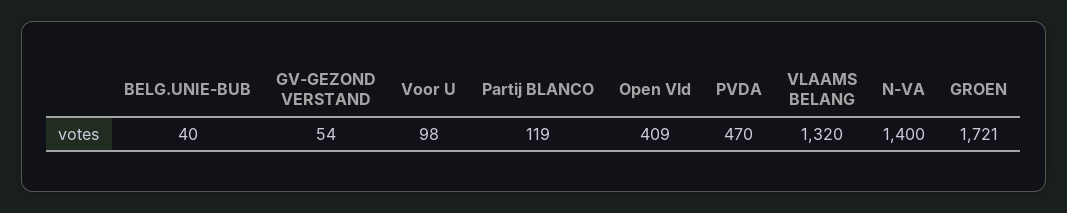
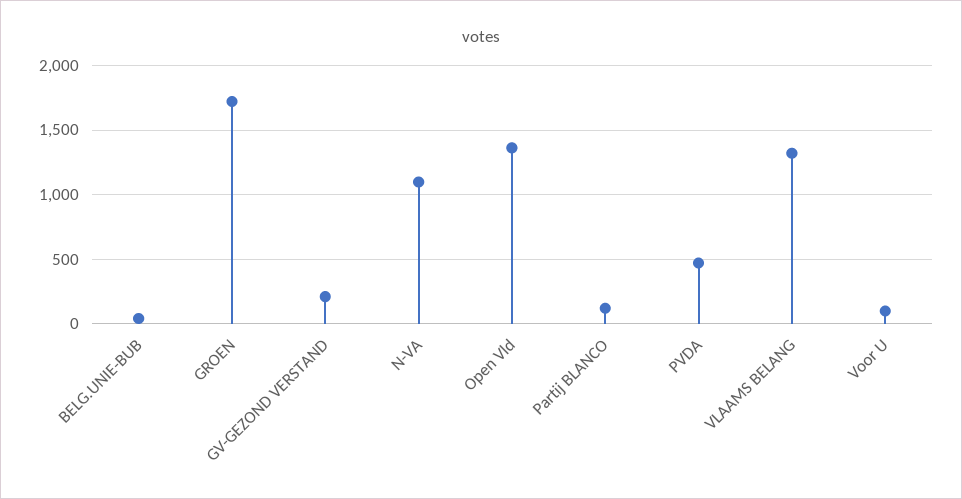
  {
    "BELG.UNIE-BUB": 40,
-   "GV-GEZOND VERSTAND": 54,
+   "GV-GEZOND VERSTAND": 200,
    "Voor U": 98,
    "Partij BLANCO": 119,
-   "Open Vld": 409,
+   "Open Vld": 1350,
    "PVDA": 470,
    "VLAAMS BELANG": 1320,
-   "N-VA": 1400,
+   "N-VA": 1100,
    "GROEN": 1721
  }

